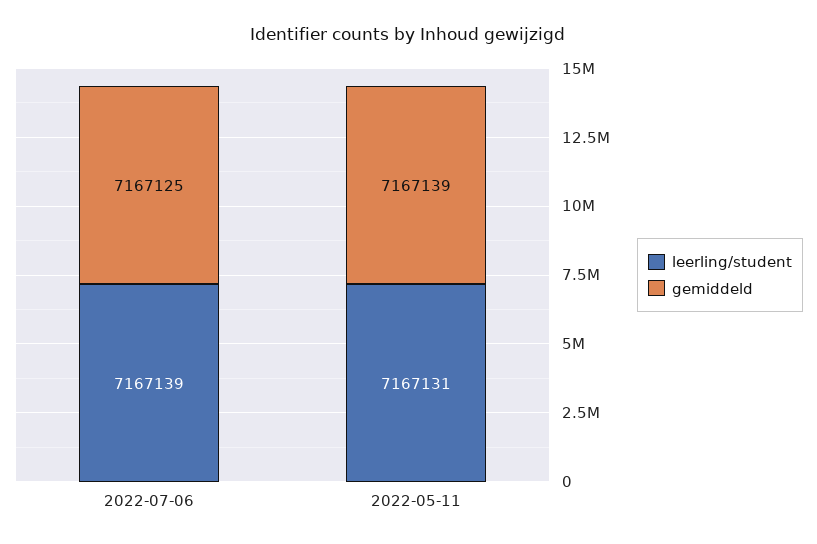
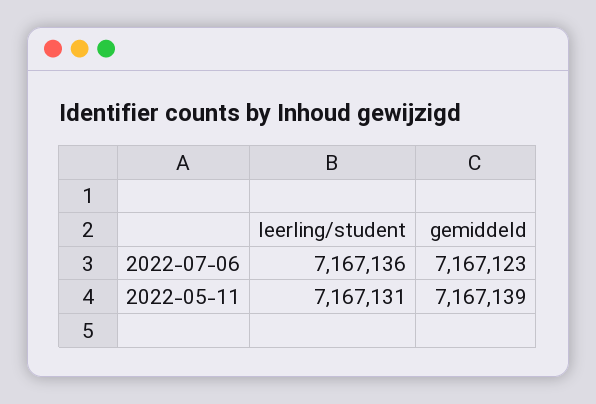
  {
    "leerling/student": {
-     "2022-07-06": 7167139,
+     "2022-07-06": 7167136,
      "2022-05-11": 7167131
    },
    "gemiddeld": {
-     "2022-07-06": 7167125,
+     "2022-07-06": 7167123,
      "2022-05-11": 7167139
    }
  }

